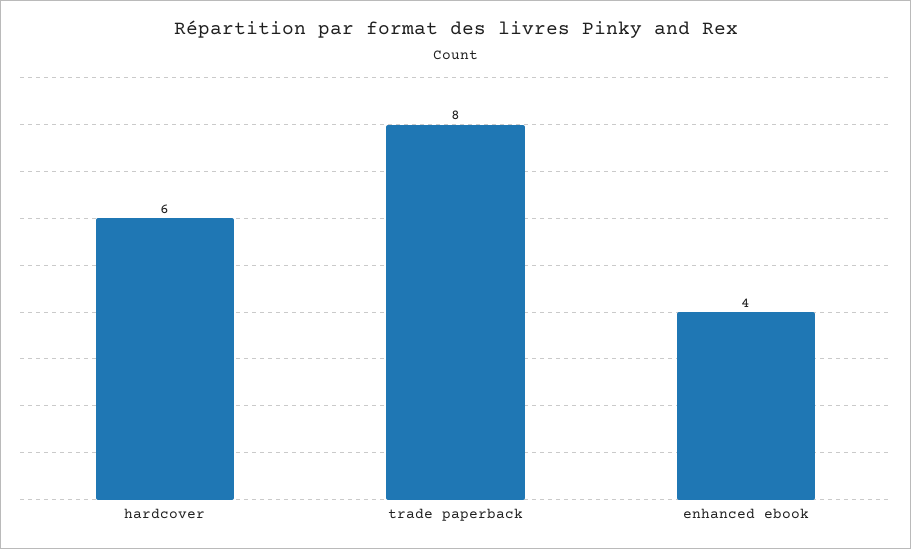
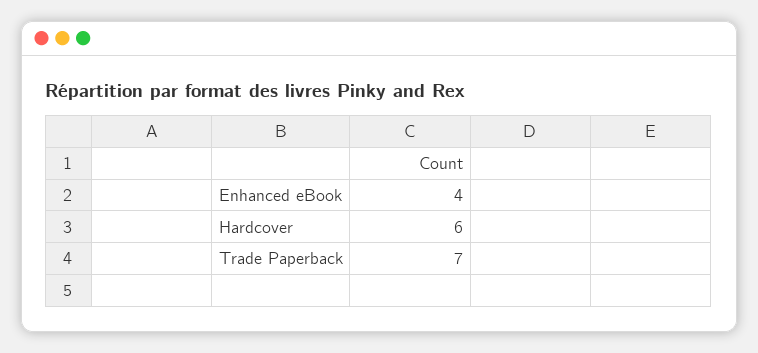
  {
    "hardcover": 6,
-   "trade paperback": 8,
+   "trade paperback": 7,
    "enhanced ebook": 4
  }

